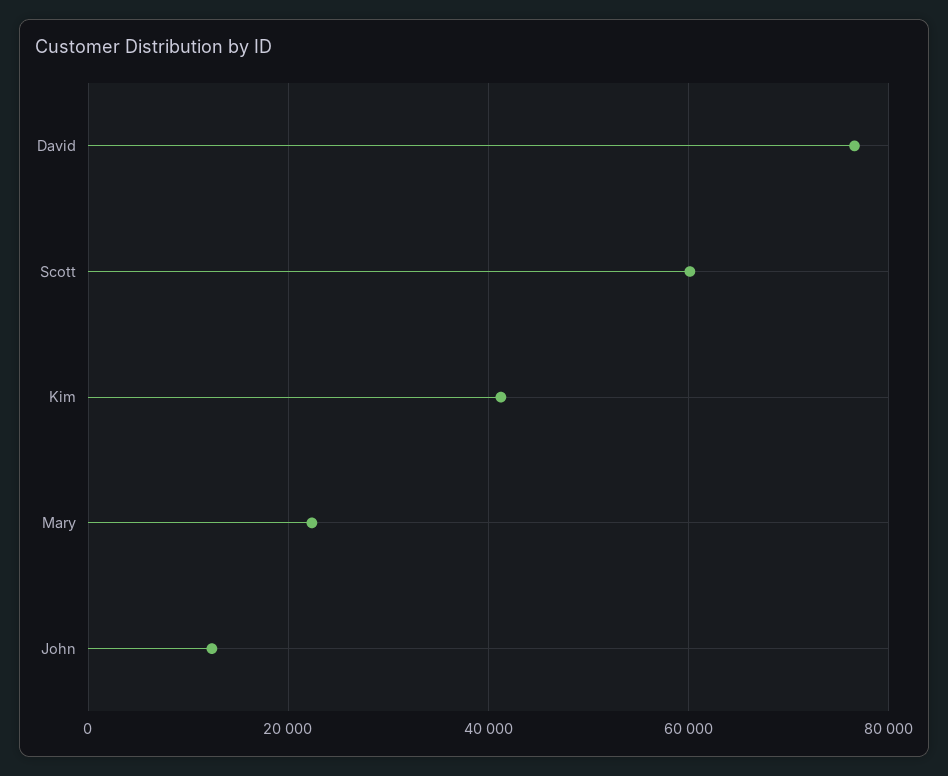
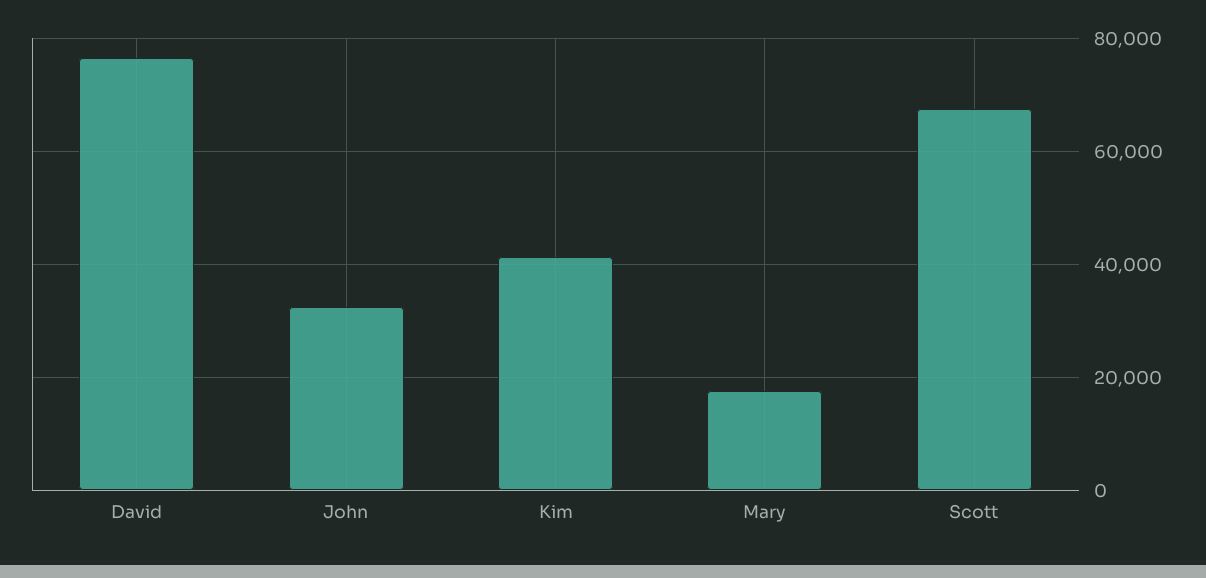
  {
    "David": 76000,
-   "Scott": 60000,
+   "Scott": 68000,
    "Kim": 42000,
-   "Mary": 22000,
+   "Mary": 18000,
-   "John": 12000
+   "John": 32000
  }

